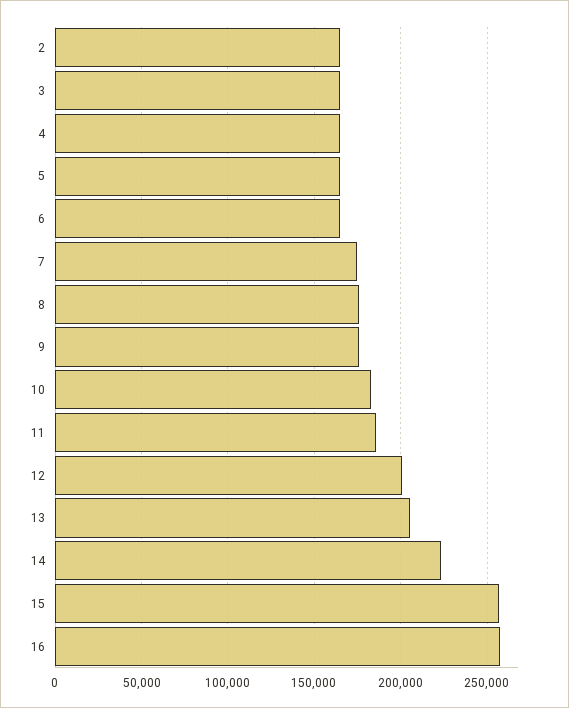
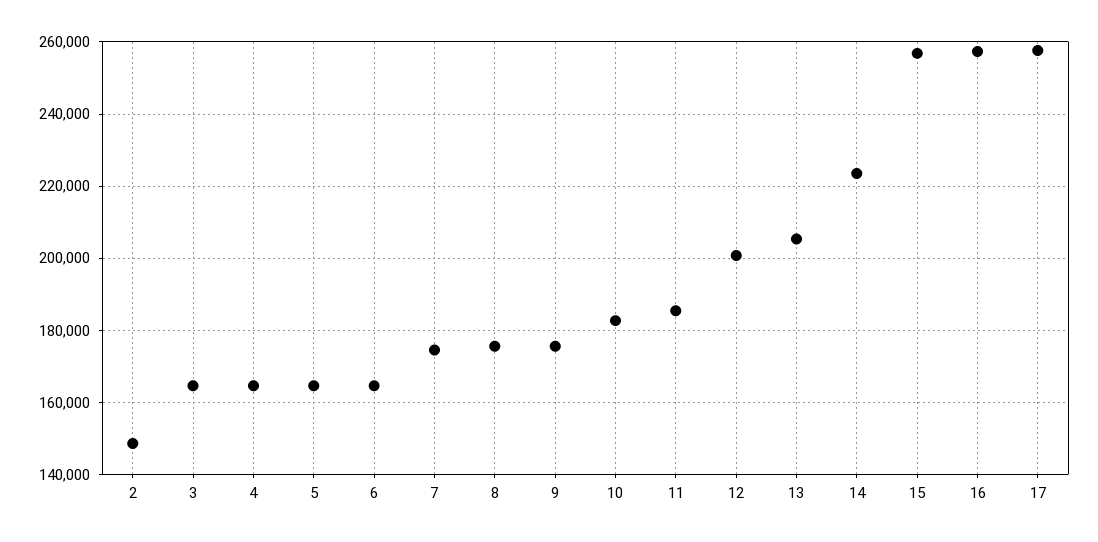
  {
-   "2": 165000,
+   "2": 148000,
    "3": 164000,
    "4": 164000,
    "5": 164000,
    "6": 164000,
    "7": 174000,
    "8": 176000,
    "9": 176000,
    "10": 182000,
    "11": 186000,
    "12": 200000,
    "13": 206000,
    "14": 224000,
    "15": 256000,
-   "16": 258000
+   "16": 258000,
+   "17": 258000
  }

